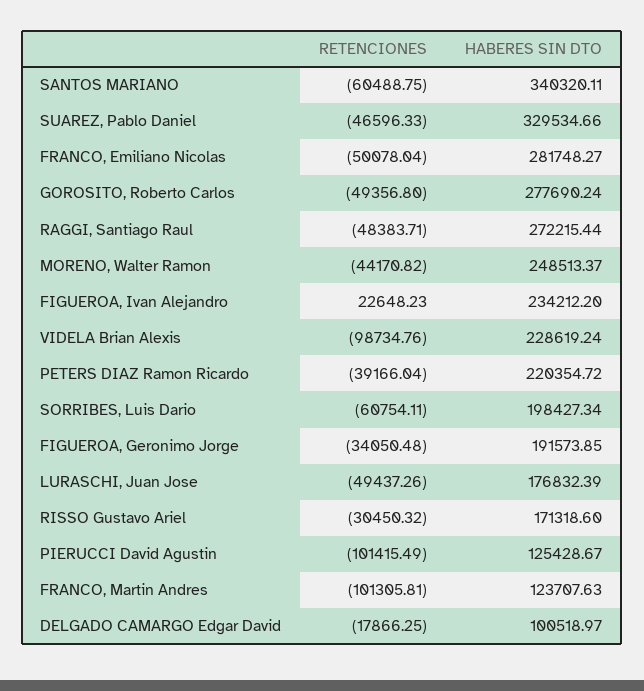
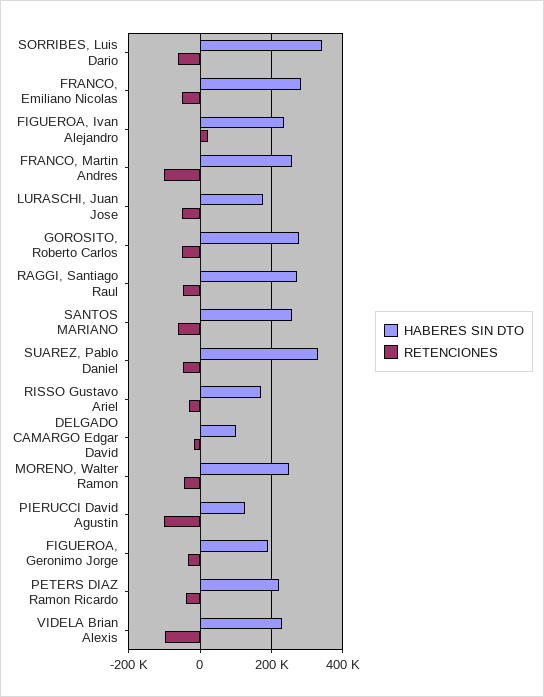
  {
    "RETENCIONES": {
      "SANTOS MARIANO": -60488.75,
      "SUAREZ, Pablo Daniel": -46596.33,
      "FRANCO, Emiliano Nicolas": -50078.04,
      "GOROSITO, Roberto Carlos": -49356.8,
      "RAGGI, Santiago Raul": -48383.71,
      "MORENO, Walter Ramon": -44170.82,
      "FIGUEROA, Ivan Alejandro": 22648.23,
      "VIDELA Brian Alexis": -98734.76,
      "PETERS DIAZ Ramon Ricardo": -39166.04,
      "SORRIBES, Luis Dario": -60754.11,
      "FIGUEROA, Geronimo Jorge": -34050.48,
      "LURASCHI, Juan Jose": -49437.26,
      "RISSO Gustavo Ariel": -30450.32,
      "PIERUCCI David Agustin": -101415.49,
      "FRANCO, Martin Andres": -101305.81,
      "DELGADO CAMARGO Edgar David": -17866.25
    },
    "HABERES SIN DTO": {
-     "SANTOS MARIANO": 340320.11,
+     "SANTOS MARIANO": 260000,
      "SUAREZ, Pablo Daniel": 329534.66,
      "FRANCO, Emiliano Nicolas": 281748.27,
      "GOROSITO, Roberto Carlos": 277690.24,
      "RAGGI, Santiago Raul": 272215.44,
      "MORENO, Walter Ramon": 248513.37,
      "FIGUEROA, Ivan Alejandro": 234212.2,
      "VIDELA Brian Alexis": 228619.24,
      "PETERS DIAZ Ramon Ricardo": 220354.72,
-     "SORRIBES, Luis Dario": 198427.34,
+     "SORRIBES, Luis Dario": 340000,
      "FIGUEROA, Geronimo Jorge": 191573.85,
      "LURASCHI, Juan Jose": 176832.39,
      "RISSO Gustavo Ariel": 171318.6,
      "PIERUCCI David Agustin": 125428.67,
-     "FRANCO, Martin Andres": 123707.63,
+     "FRANCO, Martin Andres": 260000,
      "DELGADO CAMARGO Edgar David": 100518.97
    }
  }

